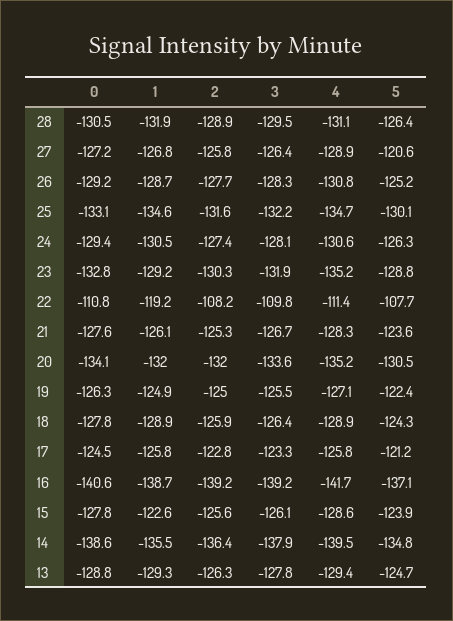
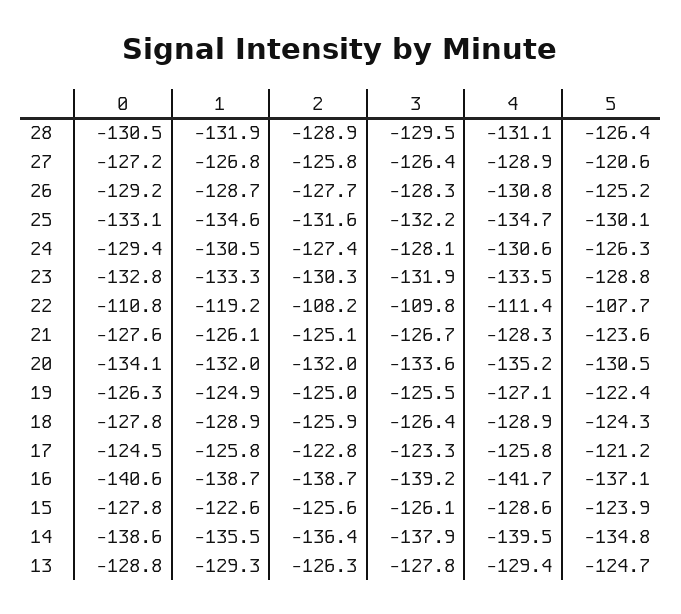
  {
    "0": {
      "28": -130.5,
      "27": -127.2,
      "26": -129.2,
      "25": -133.1,
      "24": -129.4,
      "23": -132.8,
      "22": -110.8,
      "21": -127.6,
      "20": -134.1,
      "19": -126.3,
      "18": -127.8,
      "17": -124.5,
      "16": -140.6,
      "15": -127.8,
      "14": -138.6,
      "13": -128.8
    },
    "1": {
      "28": -131.9,
      "27": -126.8,
      "26": -128.7,
      "25": -134.6,
      "24": -130.5,
-     "23": -129.2,
+     "23": -133.3,
      "22": -119.2,
      "21": -126.1,
      "20": -132,
      "19": -124.9,
      "18": -128.9,
      "17": -125.8,
      "16": -138.7,
      "15": -122.6,
      "14": -135.5,
      "13": -129.3
    },
    "2": {
      "28": -128.9,
      "27": -125.8,
      "26": -127.7,
      "25": -131.6,
      "24": -127.4,
      "23": -130.3,
      "22": -108.2,
-     "21": -125.3,
+     "21": -125.1,
      "20": -132,
      "19": -125,
      "18": -125.9,
      "17": -122.8,
-     "16": -139.2,
+     "16": -138.7,
      "15": -125.6,
      "14": -136.4,
      "13": -126.3
    },
    "3": {
      "28": -129.5,
      "27": -126.4,
      "26": -128.3,
      "25": -132.2,
      "24": -128.1,
      "23": -131.9,
      "22": -109.8,
      "21": -126.7,
      "20": -133.6,
      "19": -125.5,
      "18": -126.4,
      "17": -123.3,
      "16": -139.2,
      "15": -126.1,
      "14": -137.9,
      "13": -127.8
    },
    "4": {
      "28": -131.1,
      "27": -128.9,
      "26": -130.8,
      "25": -134.7,
      "24": -130.6,
-     "23": -135.2,
+     "23": -133.5,
      "22": -111.4,
      "21": -128.3,
      "20": -135.2,
      "19": -127.1,
      "18": -128.9,
      "17": -125.8,
      "16": -141.7,
      "15": -128.6,
      "14": -139.5,
      "13": -129.4
    },
    "5": {
      "28": -126.4,
      "27": -120.6,
      "26": -125.2,
      "25": -130.1,
      "24": -126.3,
      "23": -128.8,
      "22": -107.7,
      "21": -123.6,
      "20": -130.5,
      "19": -122.4,
      "18": -124.3,
      "17": -121.2,
      "16": -137.1,
      "15": -123.9,
      "14": -134.8,
      "13": -124.7
    }
  }

